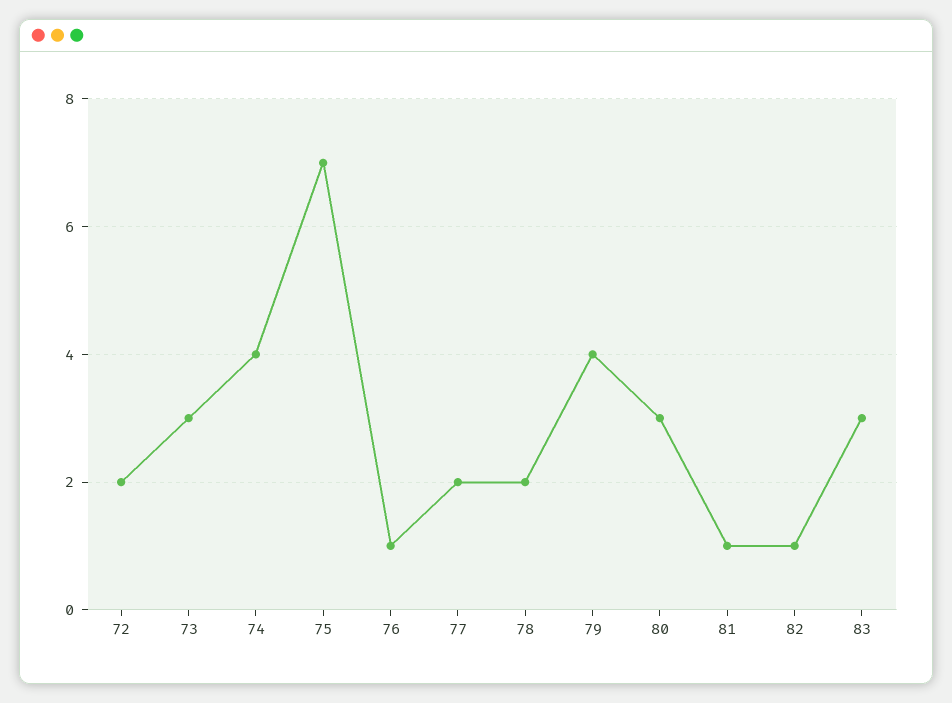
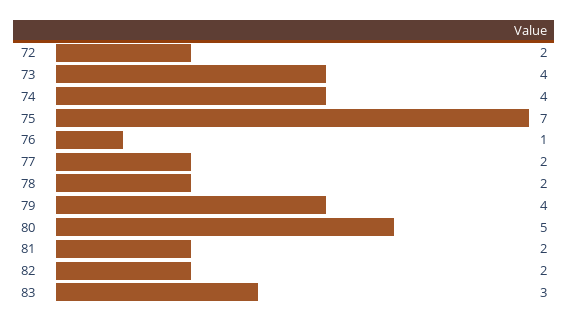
  {
    "72": 2,
-   "73": 3,
+   "73": 4,
    "74": 4,
    "75": 7,
    "76": 1,
    "77": 2,
    "78": 2,
    "79": 4,
-   "80": 3,
+   "80": 5,
-   "81": 1,
+   "81": 2,
-   "82": 1,
+   "82": 2,
    "83": 3
  }

